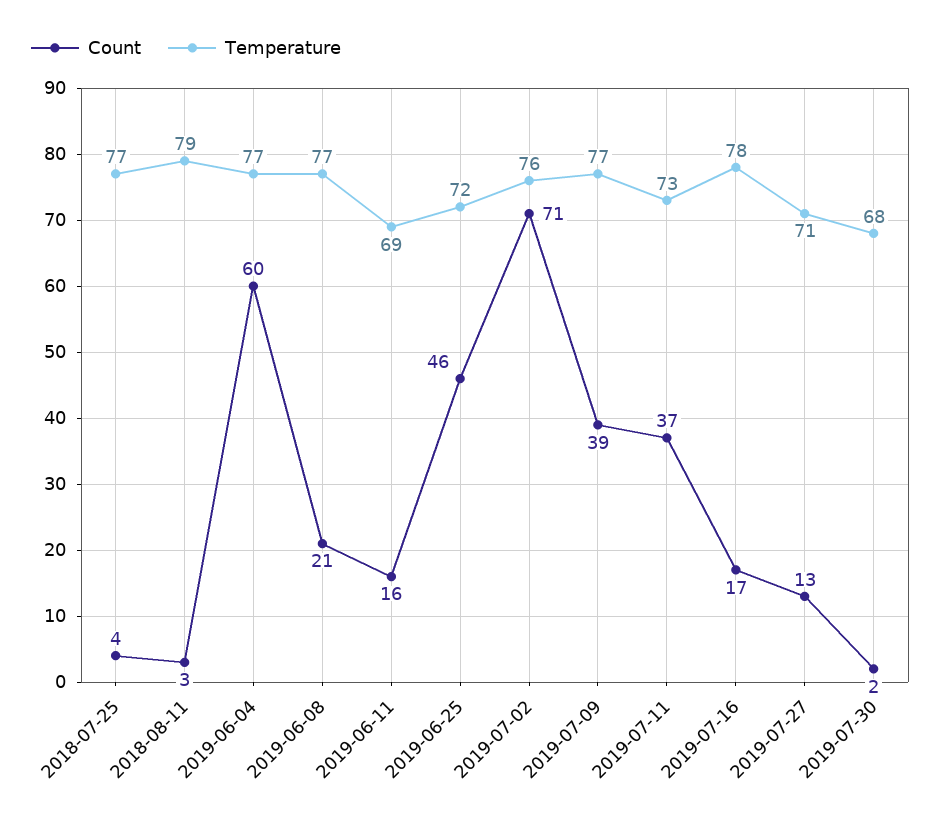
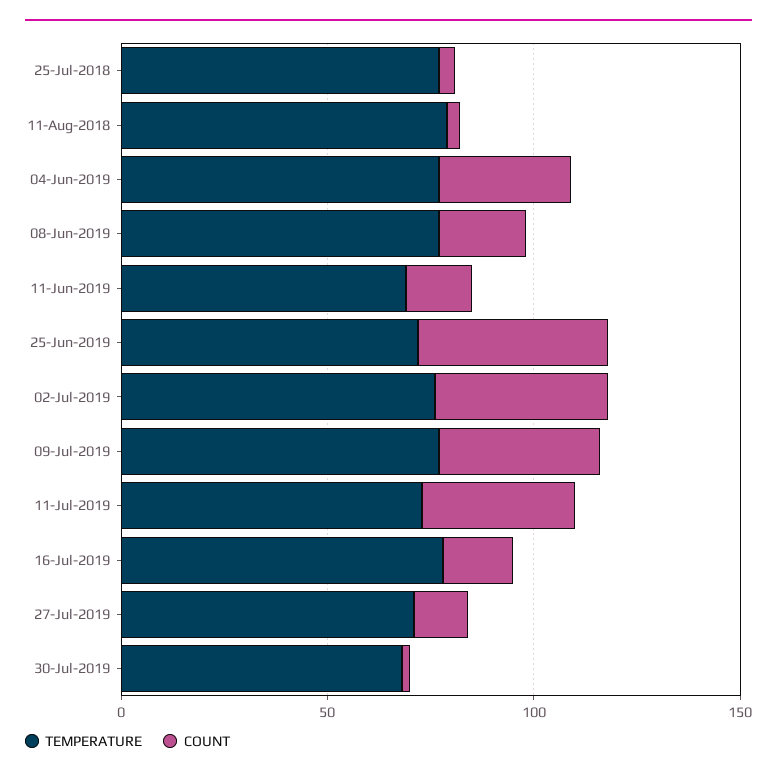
  {
    "Count": {
      "2018-07-25": 4,
      "2018-08-11": 3,
-     "2019-06-04": 60,
+     "2019-06-04": 30,
      "2019-06-08": 21,
      "2019-06-11": 16,
      "2019-06-25": 46,
-     "2019-07-02": 71,
+     "2019-07-02": 40,
      "2019-07-09": 39,
      "2019-07-11": 37,
      "2019-07-16": 17,
      "2019-07-27": 13,
      "2019-07-30": 2
    },
    "Temperature": {
      "2018-07-25": 77,
      "2018-08-11": 79,
      "2019-06-04": 77,
      "2019-06-08": 77,
      "2019-06-11": 69,
      "2019-06-25": 72,
      "2019-07-02": 76,
      "2019-07-09": 77,
      "2019-07-11": 73,
      "2019-07-16": 78,
      "2019-07-27": 71,
      "2019-07-30": 68
    }
  }

